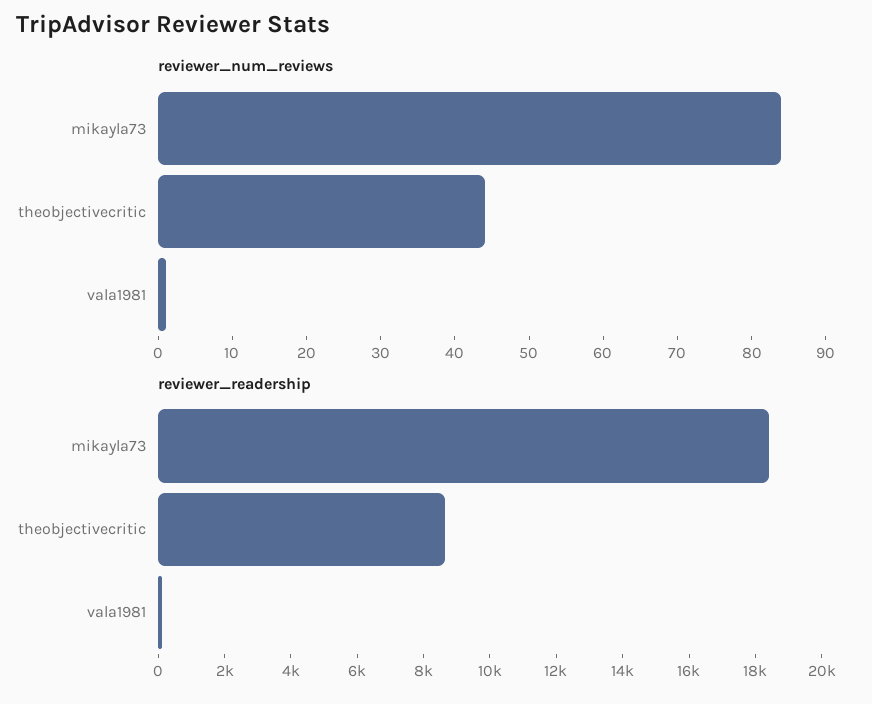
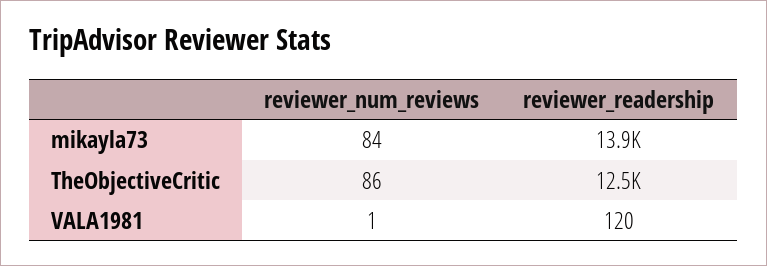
  {
    "reviewer_num_reviews": {
      "mikayla73": 84,
-     "theobjectivecritic": 45,
+     "theobjectivecritic": 86,
      "vala1981": 1
    },
    "reviewer_readership": {
-     "mikayla73": 18500,
+     "mikayla73": 13900,
-     "theobjectivecritic": 8500,
+     "theobjectivecritic": 12500,
      "vala1981": 120
    }
  }

